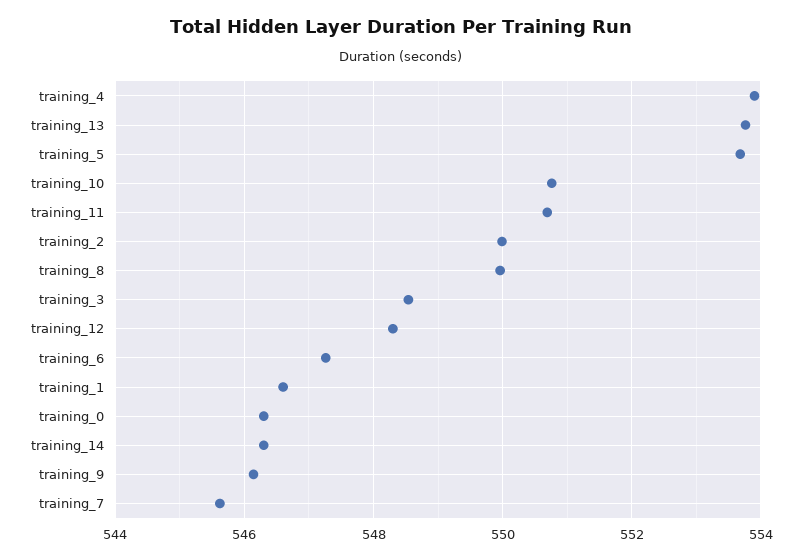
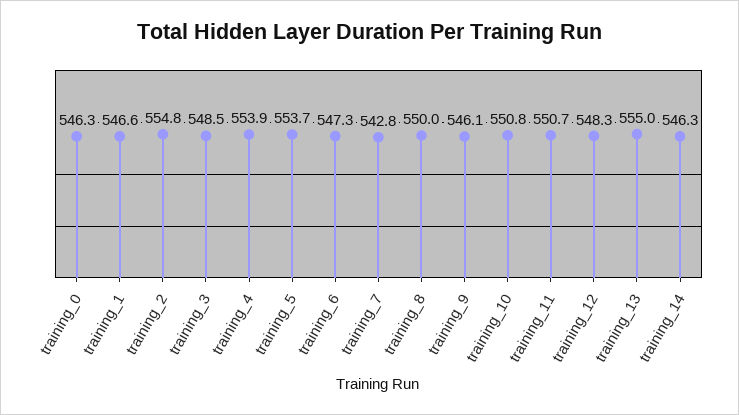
  {
    "training_4": 553.9,
-   "training_13": 553.8,
+   "training_13": 555,
    "training_5": 553.7,
    "training_10": 550.8,
    "training_11": 550.7,
-   "training_2": 550,
+   "training_2": 554.8,
    "training_8": 550,
    "training_3": 548.5,
    "training_12": 548.3,
    "training_6": 547.3,
    "training_1": 546.6,
    "training_0": 546.3,
    "training_14": 546.3,
    "training_9": 546.1,
-   "training_7": 545.6
+   "training_7": 542.8
  }

